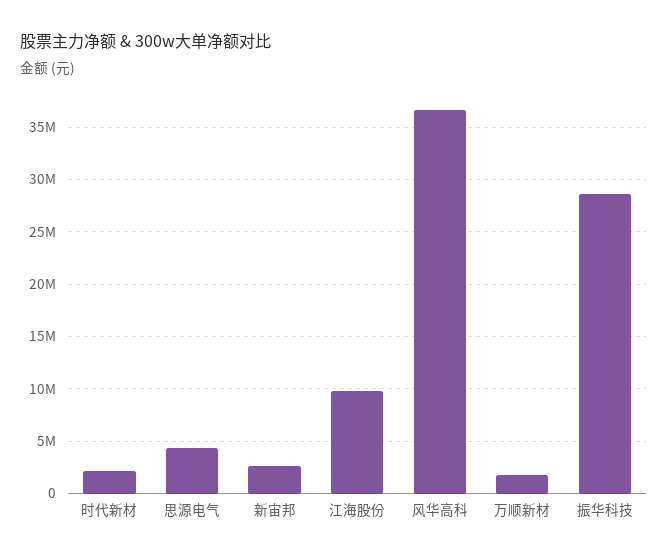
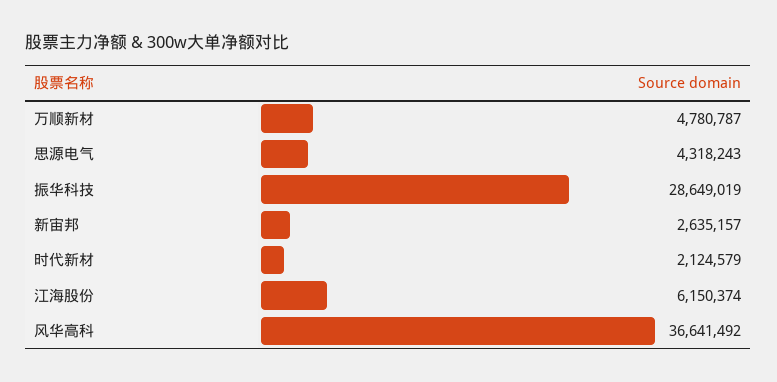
  {
    "时代新材": 2124579,
    "思源电气": 4318243,
    "新宙邦": 2635157,
-   "江海股份": 10000000,
+   "江海股份": 6150374,
    "风华高科": 36641492,
-   "万顺新材": 2000000,
+   "万顺新材": 4780787,
    "振华科技": 28649019
  }

